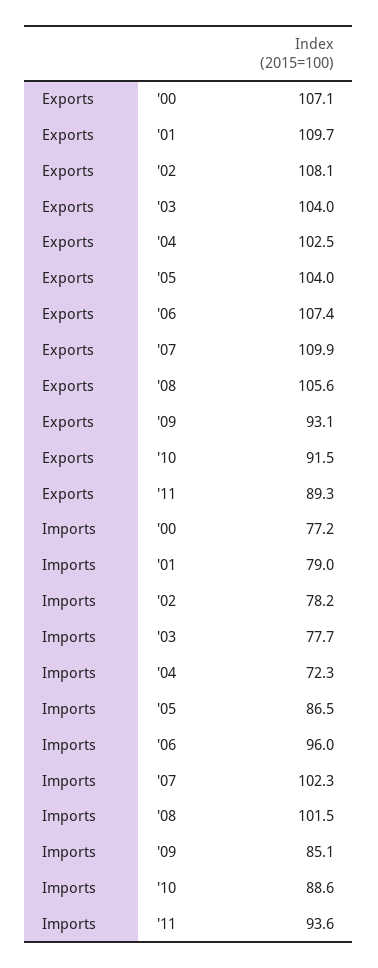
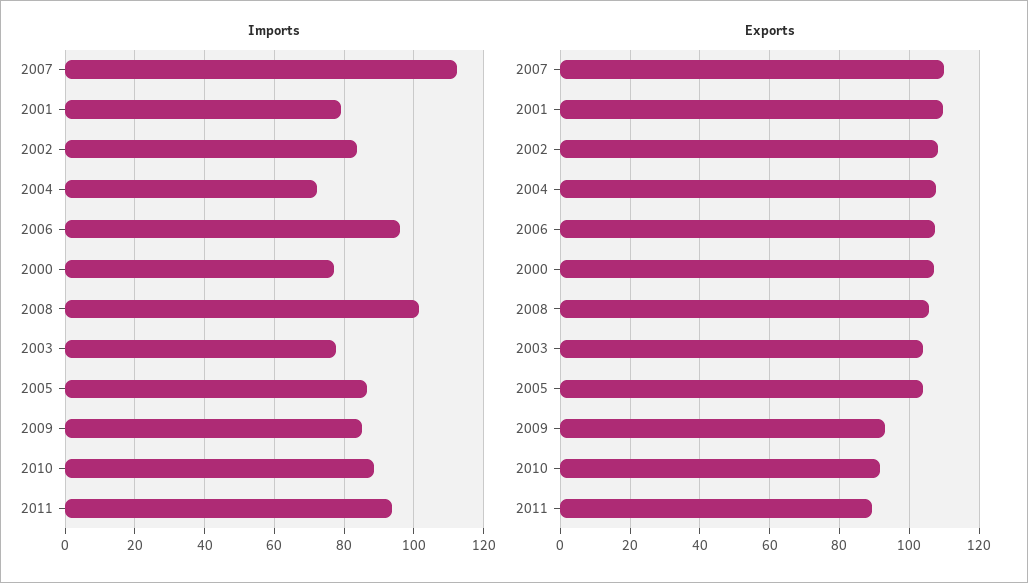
  {
    "Exports": {
      "'00": 107.1,
      "'01": 109.7,
      "'02": 108.1,
      "'03": 104,
-     "'04": 102.5,
+     "'04": 108,
      "'05": 104,
      "'06": 107.4,
      "'07": 109.9,
      "'08": 105.6,
      "'09": 93.1,
      "'10": 91.5,
      "'11": 89.3
    },
    "Imports": {
      "'00": 77.2,
      "'01": 79,
-     "'02": 78.2,
+     "'02": 84,
      "'03": 77.7,
      "'04": 72.3,
      "'05": 86.5,
      "'06": 96,
-     "'07": 102.3,
+     "'07": 112,
      "'08": 101.5,
      "'09": 85.1,
      "'10": 88.6,
      "'11": 93.6
    }
  }

